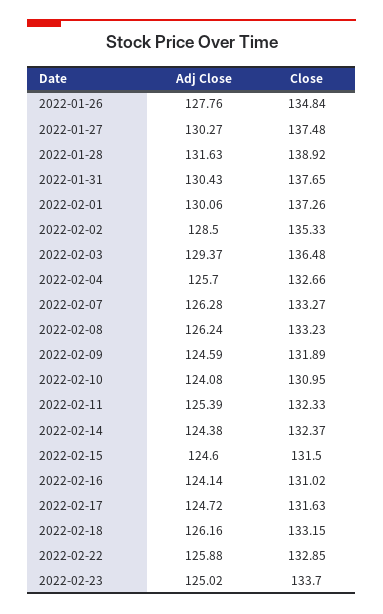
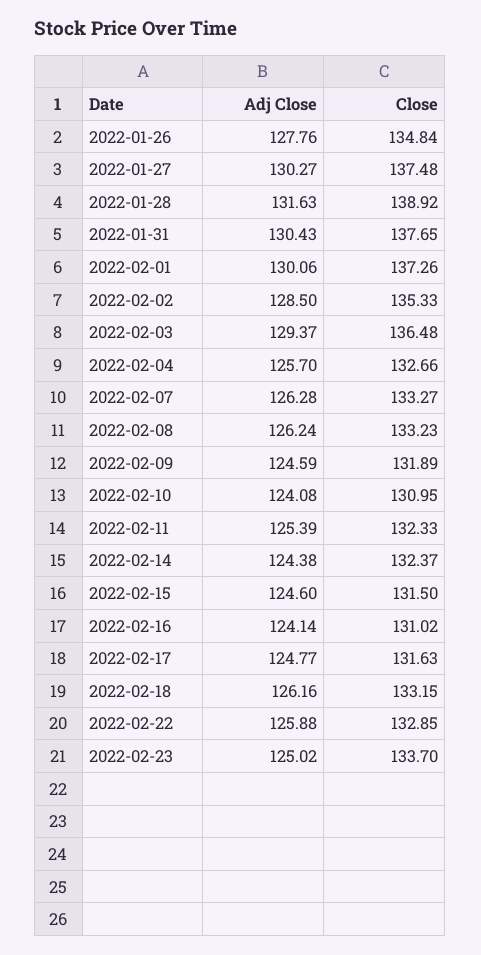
  {
    "Adj Close": {
      "2022-01-26": 127.76,
      "2022-01-27": 130.27,
      "2022-01-28": 131.63,
      "2022-01-31": 130.43,
      "2022-02-01": 130.06,
      "2022-02-02": 128.5,
      "2022-02-03": 129.37,
      "2022-02-04": 125.7,
      "2022-02-07": 126.28,
      "2022-02-08": 126.24,
      "2022-02-09": 124.59,
      "2022-02-10": 124.08,
      "2022-02-11": 125.39,
      "2022-02-14": 124.38,
      "2022-02-15": 124.6,
      "2022-02-16": 124.14,
-     "2022-02-17": 124.72,
+     "2022-02-17": 124.77,
      "2022-02-18": 126.16,
      "2022-02-22": 125.88,
      "2022-02-23": 125.02
    },
    "Close": {
      "2022-01-26": 134.84,
      "2022-01-27": 137.48,
      "2022-01-28": 138.92,
      "2022-01-31": 137.65,
      "2022-02-01": 137.26,
      "2022-02-02": 135.33,
      "2022-02-03": 136.48,
      "2022-02-04": 132.66,
      "2022-02-07": 133.27,
      "2022-02-08": 133.23,
      "2022-02-09": 131.89,
      "2022-02-10": 130.95,
      "2022-02-11": 132.33,
      "2022-02-14": 132.37,
      "2022-02-15": 131.5,
      "2022-02-16": 131.02,
      "2022-02-17": 131.63,
      "2022-02-18": 133.15,
      "2022-02-22": 132.85,
      "2022-02-23": 133.7
    }
  }

